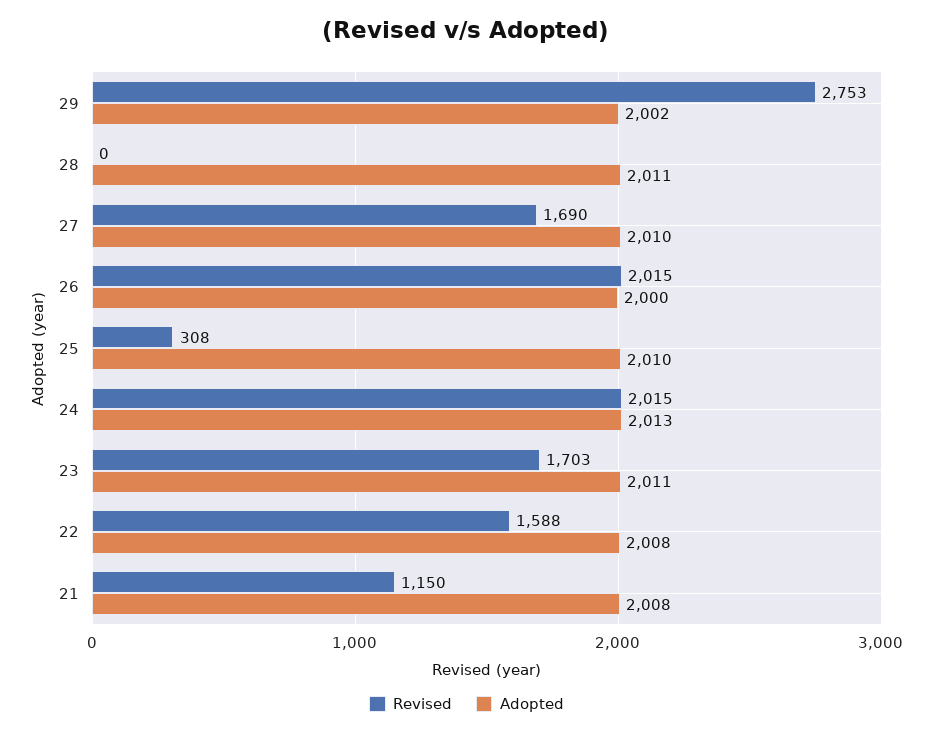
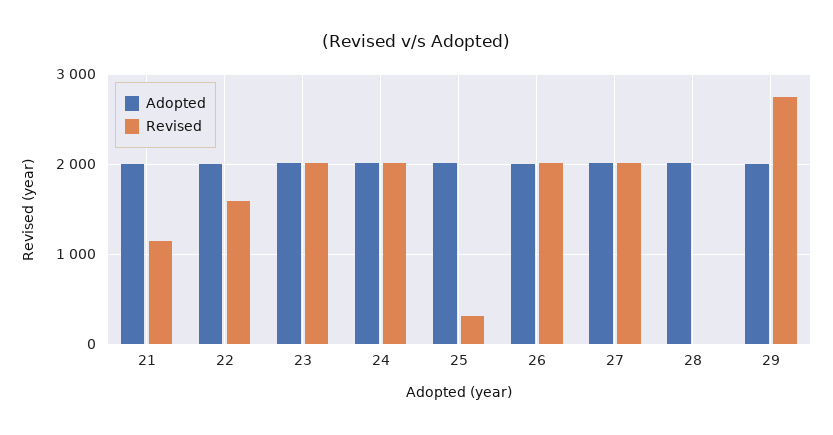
  {
    "Revised": {
      "29": 2753,
      "28": 0,
-     "27": 1690,
+     "27": 2000,
      "26": 2015,
      "25": 308,
      "24": 2015,
-     "23": 1703,
+     "23": 2000,
      "22": 1588,
      "21": 1150
    },
    "Adopted": {
      "29": 2002,
      "28": 2011,
      "27": 2010,
      "26": 2000,
      "25": 2010,
      "24": 2013,
      "23": 2011,
      "22": 2008,
      "21": 2008
    }
  }

